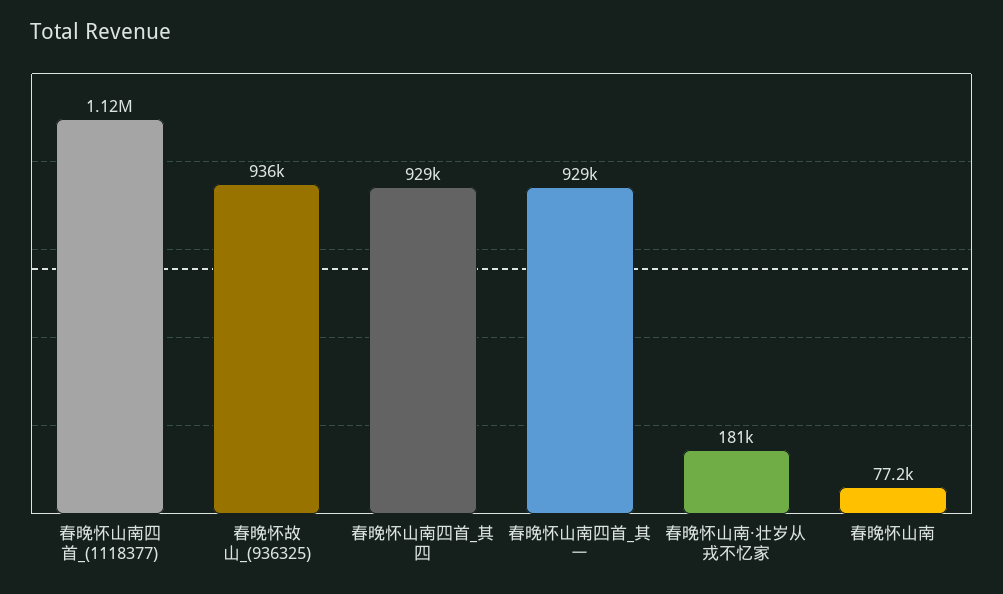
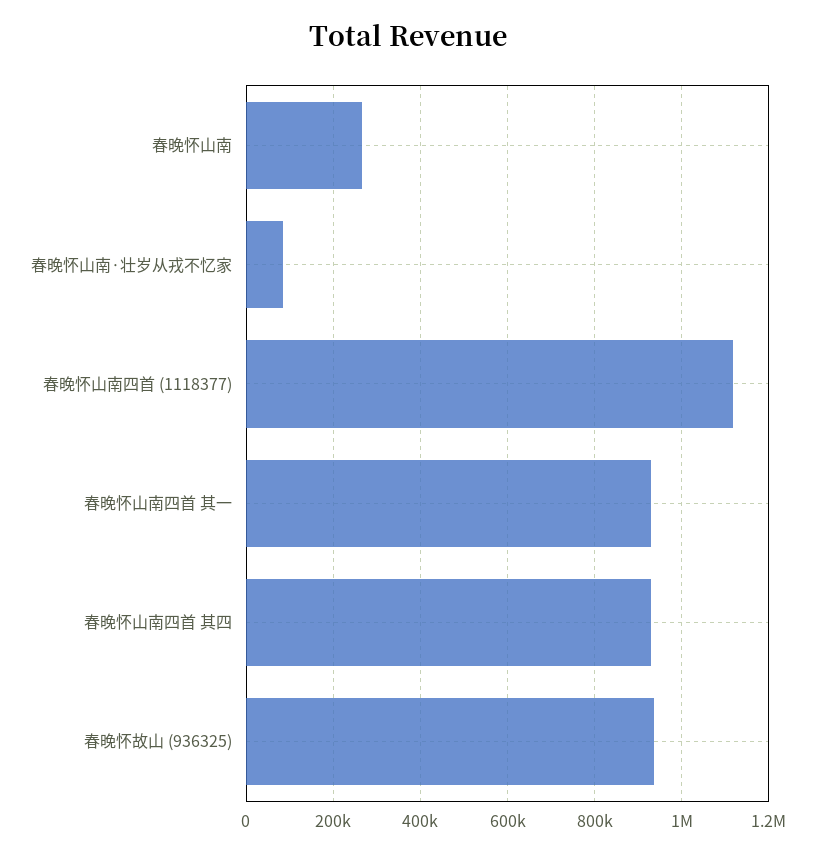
  {
    "春晚怀山南四首_(1118377)": 1120000,
    "春晚怀故山_(936325)": 936000,
    "春晚怀山南四首_其四": 929000,
    "春晚怀山南四首_其一": 929000,
-   "春晚怀山南·壮岁从戎不忆家": 181000,
+   "春晚怀山南·壮岁从戎不忆家": 80000,
-   "春晚怀山南": 77200
+   "春晚怀山南": 260000
  }

